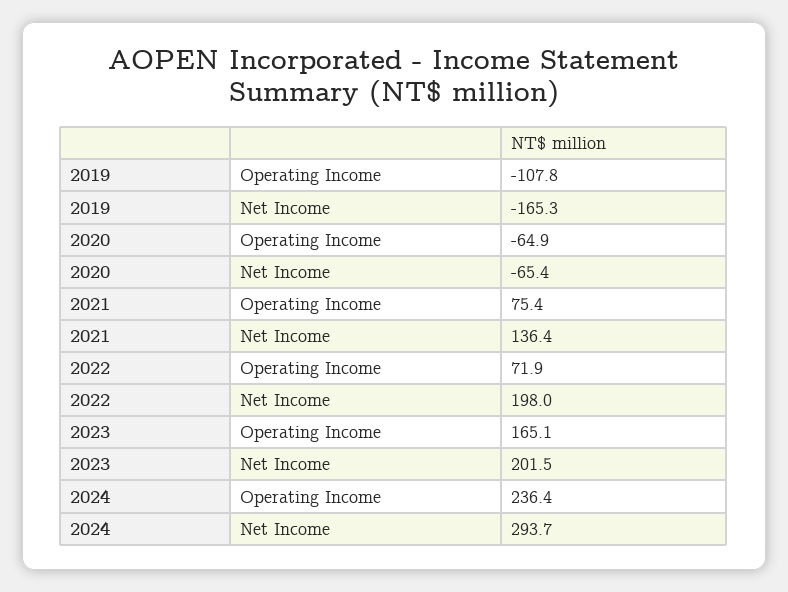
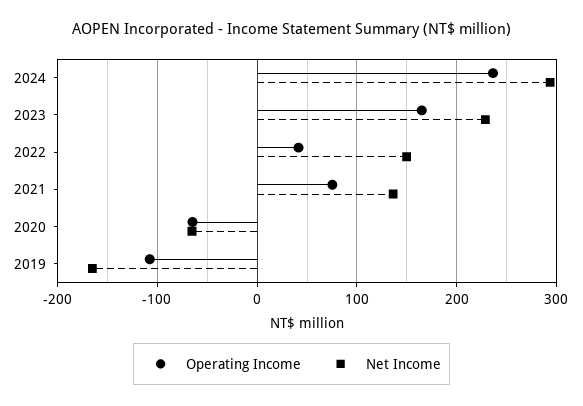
  {
    "Operating Income": {
      "2019": -107.8,
      "2020": -64.9,
      "2021": 75.4,
-     "2022": 71.9,
+     "2022": 40,
      "2023": 165.1,
      "2024": 236.4
    },
    "Net Income": {
      "2019": -165.3,
      "2020": -65.4,
      "2021": 136.4,
-     "2022": 198,
+     "2022": 150,
-     "2023": 201.5,
+     "2023": 230,
      "2024": 293.7
    }
  }

